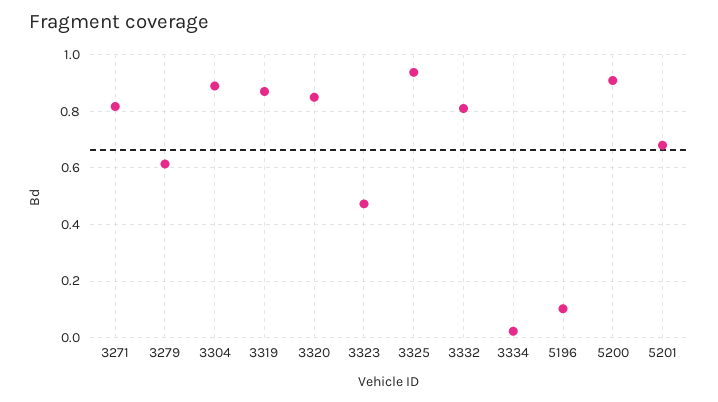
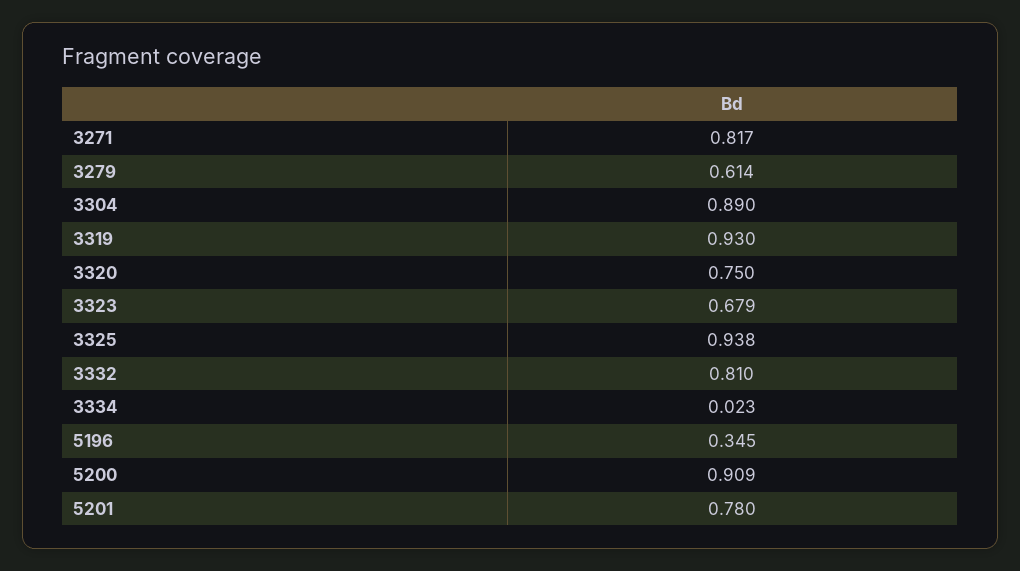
  {
    "3271": 0.817,
    "3279": 0.614,
    "3304": 0.89,
-   "3319": 0.875,
+   "3319": 0.93,
-   "3320": 0.85,
+   "3320": 0.75,
-   "3323": 0.475,
+   "3323": 0.679,
    "3325": 0.938,
    "3332": 0.81,
    "3334": 0.023,
-   "5196": 0.1,
+   "5196": 0.345,
    "5200": 0.909,
-   "5201": 0.675
+   "5201": 0.78
  }

